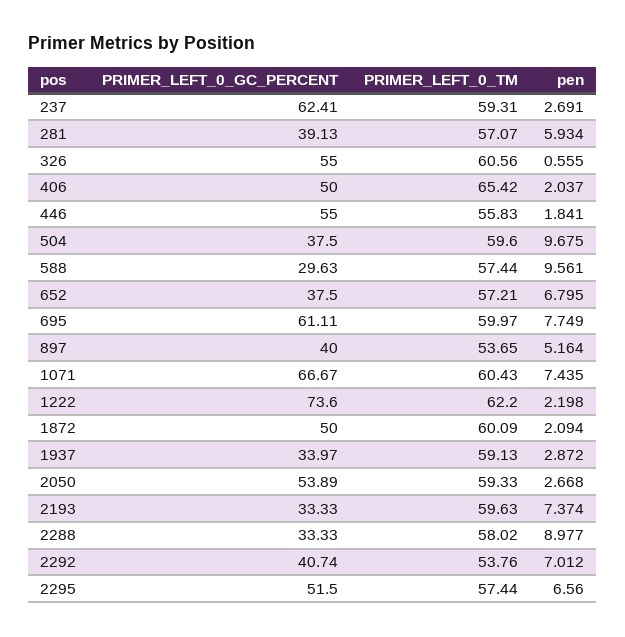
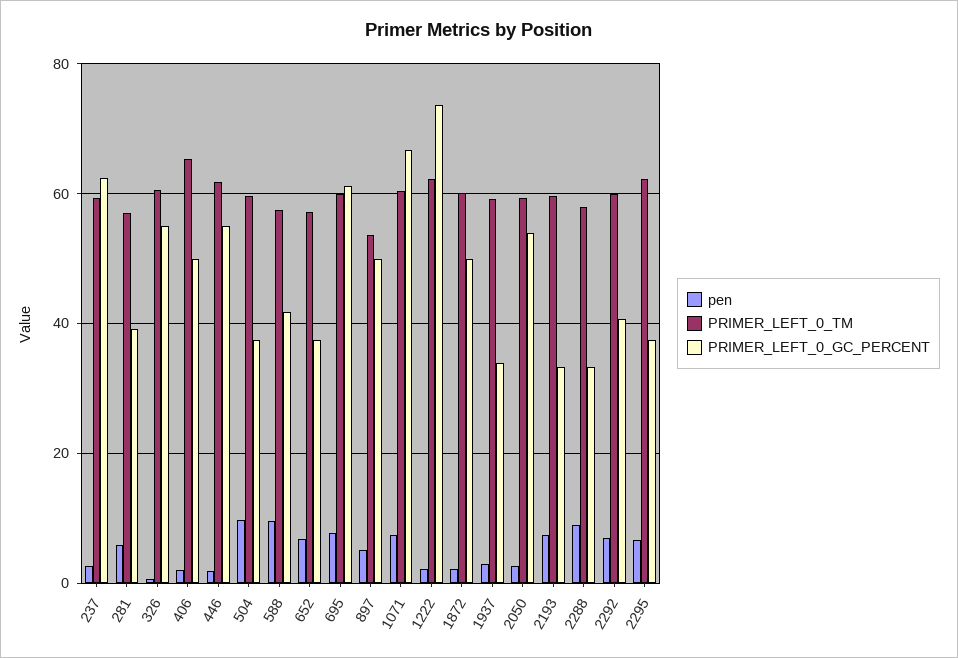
  {
    "PRIMER_LEFT_0_GC_PERCENT": {
      "237": 62.41,
      "281": 39.13,
      "326": 55,
      "406": 50,
      "446": 55,
      "504": 37.5,
-     "588": 29.63,
+     "588": 42,
      "652": 37.5,
      "695": 61.11,
-     "897": 40,
+     "897": 50,
      "1071": 66.67,
      "1222": 73.6,
      "1872": 50,
      "1937": 33.97,
      "2050": 53.89,
      "2193": 33.33,
      "2288": 33.33,
      "2292": 40.74,
-     "2295": 51.5
+     "2295": 38
    },
    "PRIMER_LEFT_0_TM": {
      "237": 59.31,
      "281": 57.07,
      "326": 60.56,
      "406": 65.42,
-     "446": 55.83,
+     "446": 62,
      "504": 59.6,
      "588": 57.44,
      "652": 57.21,
      "695": 59.97,
      "897": 53.65,
      "1071": 60.43,
      "1222": 62.2,
      "1872": 60.09,
      "1937": 59.13,
      "2050": 59.33,
      "2193": 59.63,
      "2288": 58.02,
-     "2292": 53.76,
+     "2292": 60,
-     "2295": 57.44
+     "2295": 62
    },
    "pen": {
      "237": 2.691,
      "281": 5.934,
      "326": 0.555,
      "406": 2.037,
      "446": 1.841,
      "504": 9.675,
      "588": 9.561,
      "652": 6.795,
      "695": 7.749,
      "897": 5.164,
      "1071": 7.435,
      "1222": 2.198,
      "1872": 2.094,
      "1937": 2.872,
      "2050": 2.668,
      "2193": 7.374,
      "2288": 8.977,
      "2292": 7.012,
      "2295": 6.56
    }
  }

